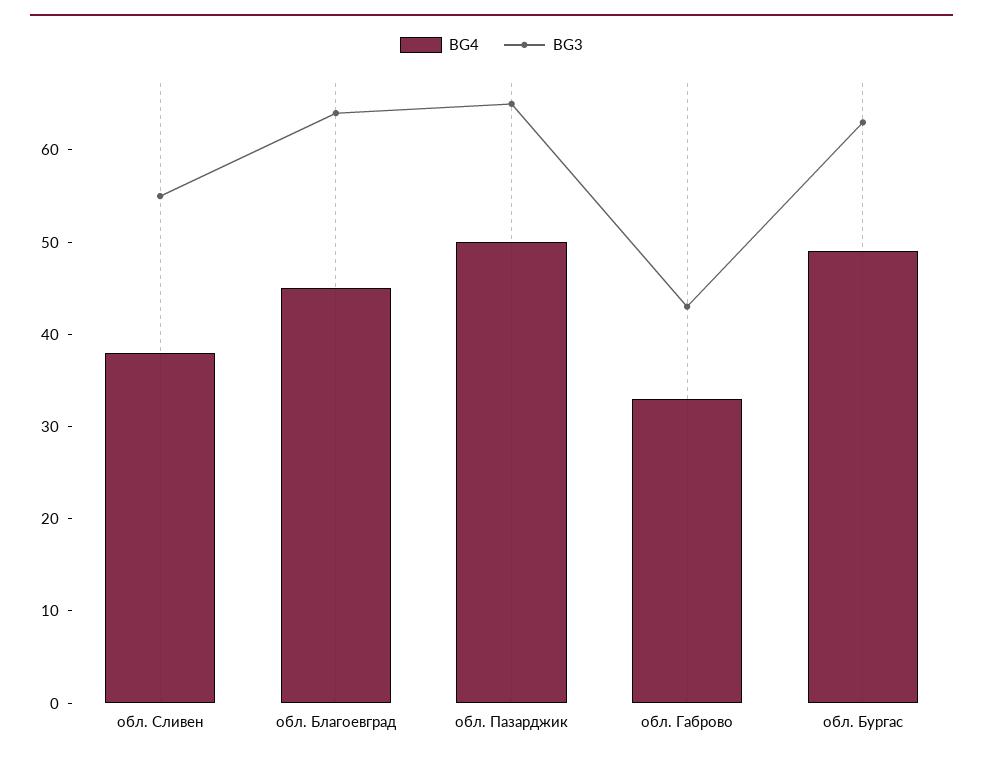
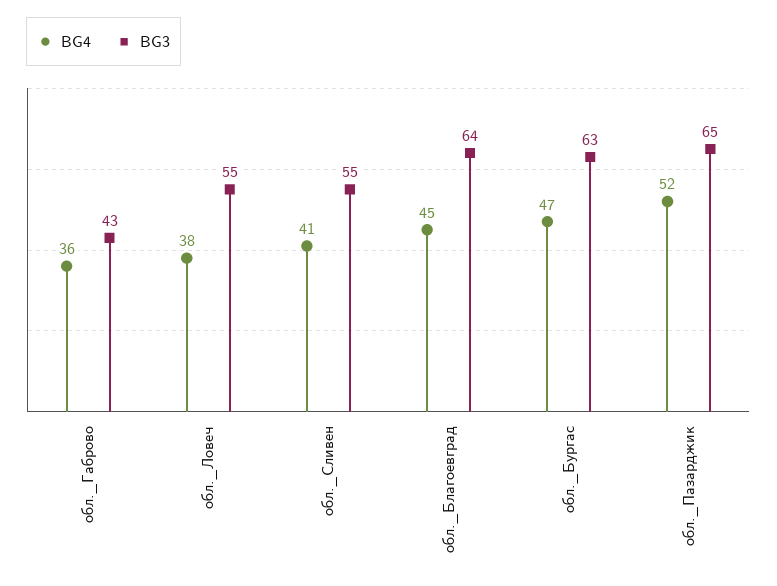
  {
    "BG4": {
-     "обл. Сливен": 38,
+     "обл. Сливен": 41,
      "обл. Благоевград": 45,
-     "обл. Пазарджик": 50,
+     "обл. Пазарджик": 52,
-     "обл. Габрово": 33,
+     "обл. Габрово": 36,
-     "обл. Бургас": 49
+     "обл. Бургас": 47,
+     "обл._Ловеч": 38
    },
    "BG3": {
      "обл. Сливен": 55,
      "обл. Благоевград": 64,
      "обл. Пазарджик": 65,
      "обл. Габрово": 43,
-     "обл. Бургас": 63
+     "обл. Бургас": 63,
+     "обл._Ловеч": 55
    }
  }

